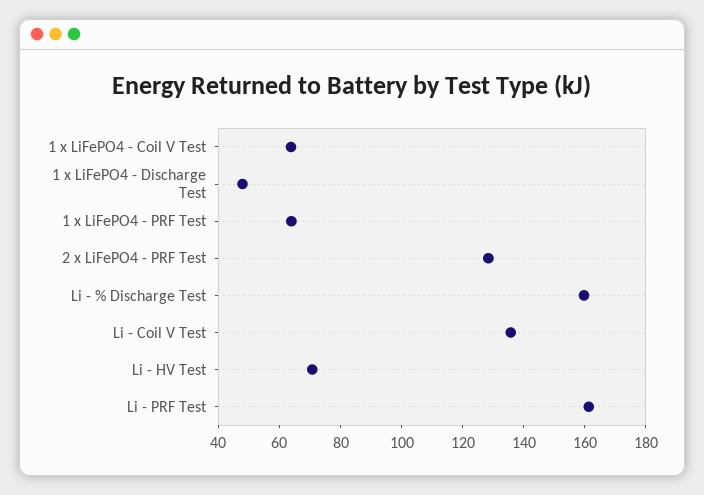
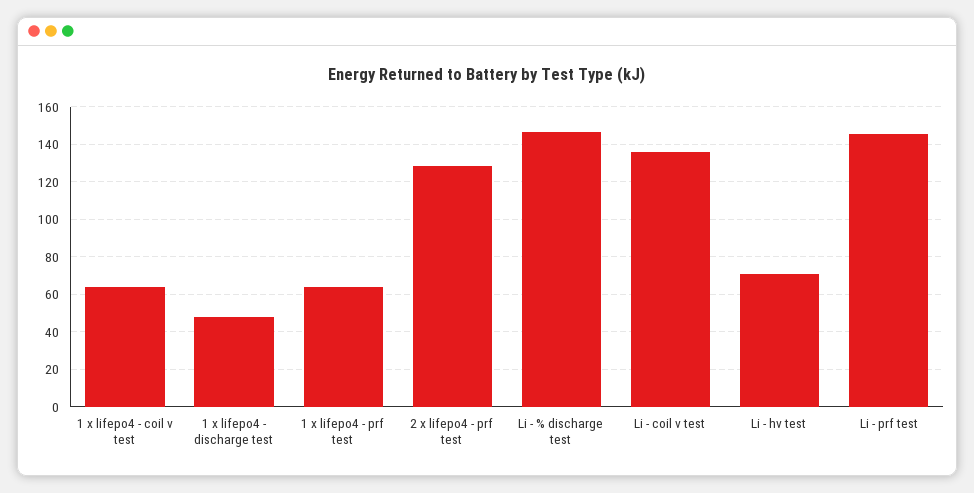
  {
    "1 x LiFePO4 - Coil V Test": 65,
    "1 x LiFePO4 - Discharge Test": 50,
    "1 x LiFePO4 - PRF Test": 65,
    "2 x LiFePO4 - PRF Test": 130,
-   "Li - % Discharge Test": 160,
+   "Li - % Discharge Test": 145,
    "Li - Coil V Test": 135,
    "Li - HV Test": 70,
-   "Li - PRF Test": 160
+   "Li - PRF Test": 145
  }

